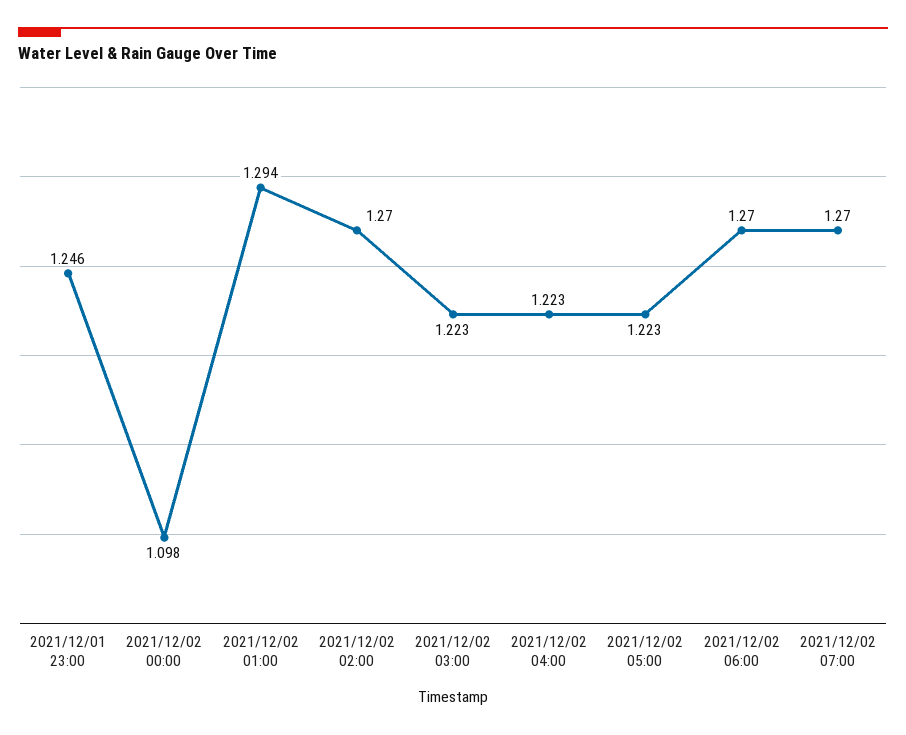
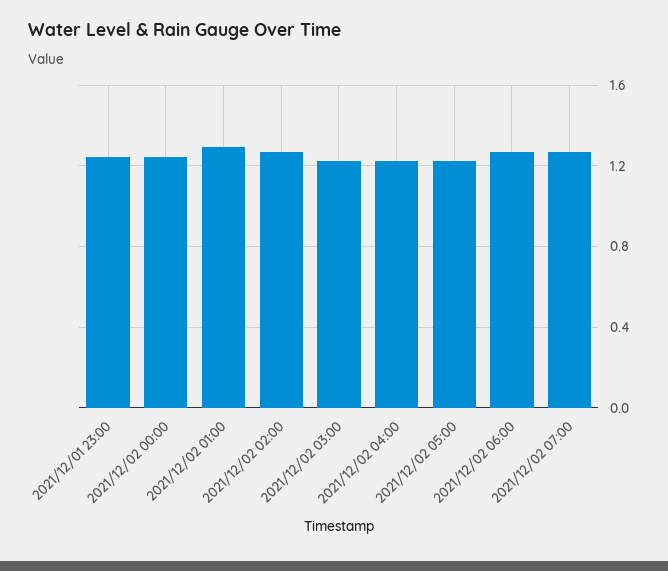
  {
    "2021/12/01 23:00": 1.246,
-   "2021/12/02 00:00": 1.098,
+   "2021/12/02 00:00": 1.25,
    "2021/12/02 01:00": 1.294,
    "2021/12/02 02:00": 1.27,
    "2021/12/02 03:00": 1.223,
    "2021/12/02 04:00": 1.223,
    "2021/12/02 05:00": 1.223,
    "2021/12/02 06:00": 1.27,
    "2021/12/02 07:00": 1.27
  }

